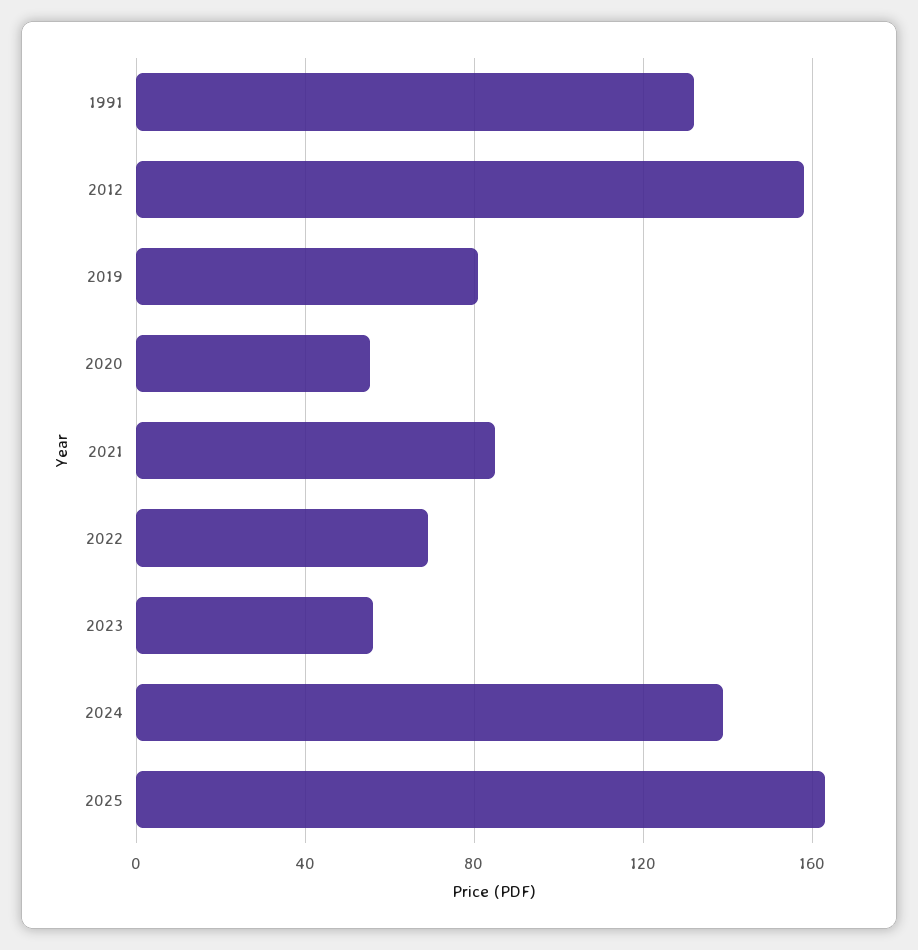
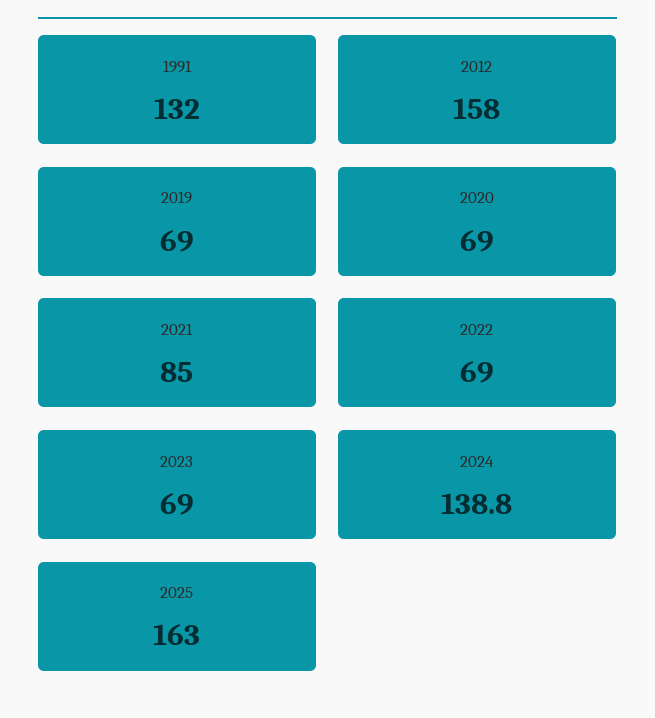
  {
    "1991": 132,
    "2012": 158,
-   "2019": 80,
+   "2019": 69,
-   "2020": 55,
+   "2020": 69,
    "2021": 85,
    "2022": 69,
-   "2023": 55,
+   "2023": 69,
    "2024": 138.8,
    "2025": 163
  }

